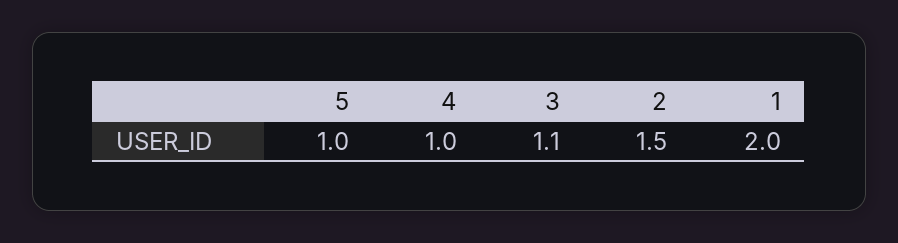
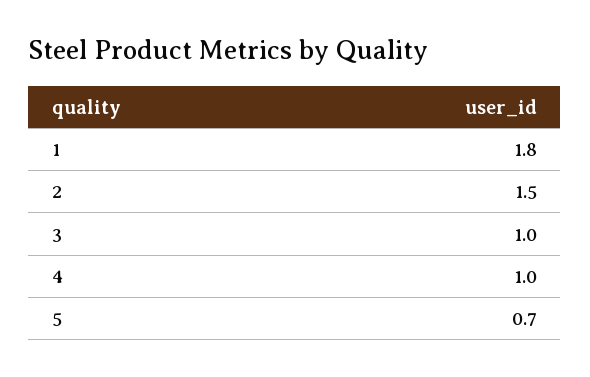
  {
-   "5": 1,
+   "5": 0.7,
    "4": 1,
-   "3": 1.1,
+   "3": 1,
    "2": 1.5,
-   "1": 2
+   "1": 1.8
  }

